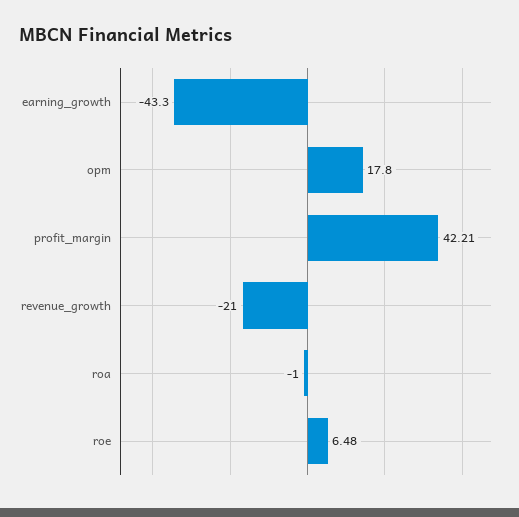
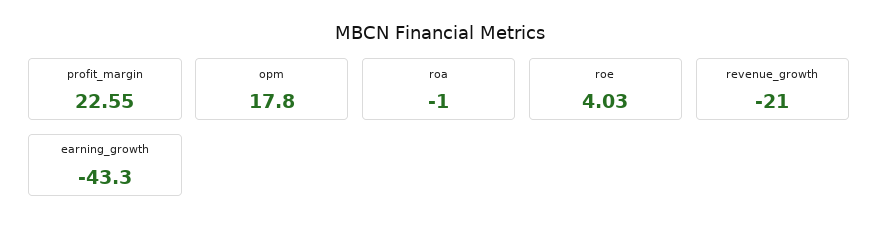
  {
    "earning_growth": -43.3,
    "opm": 17.8,
-   "profit_margin": 42.21,
+   "profit_margin": 22.55,
    "revenue_growth": -21,
    "roa": -1,
-   "roe": 6.48
+   "roe": 4.03
  }

